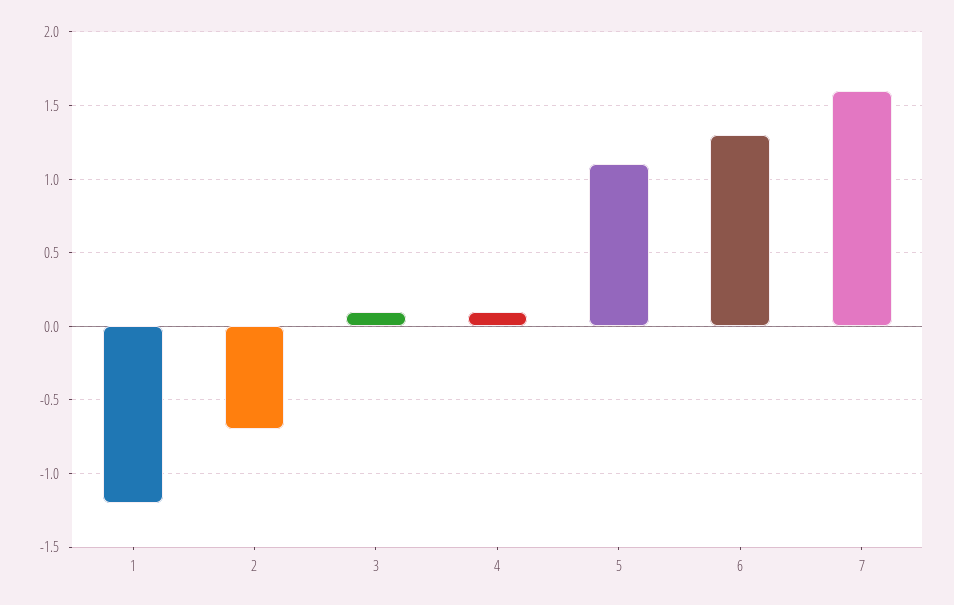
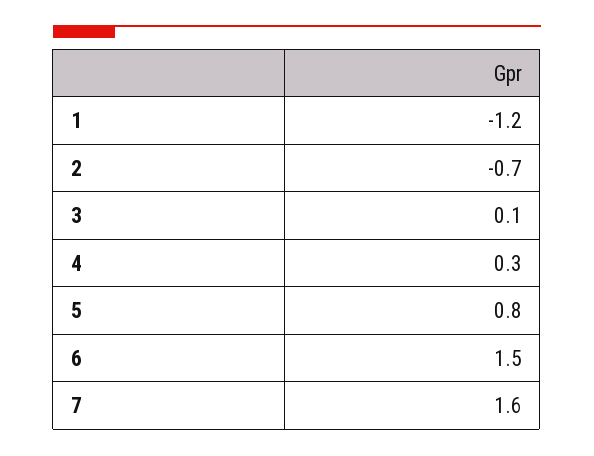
  {
    "1": -1.2,
    "2": -0.7,
    "3": 0.1,
-   "4": 0.1,
+   "4": 0.3,
-   "5": 1.1,
+   "5": 0.8,
-   "6": 1.3,
+   "6": 1.5,
    "7": 1.6
  }

